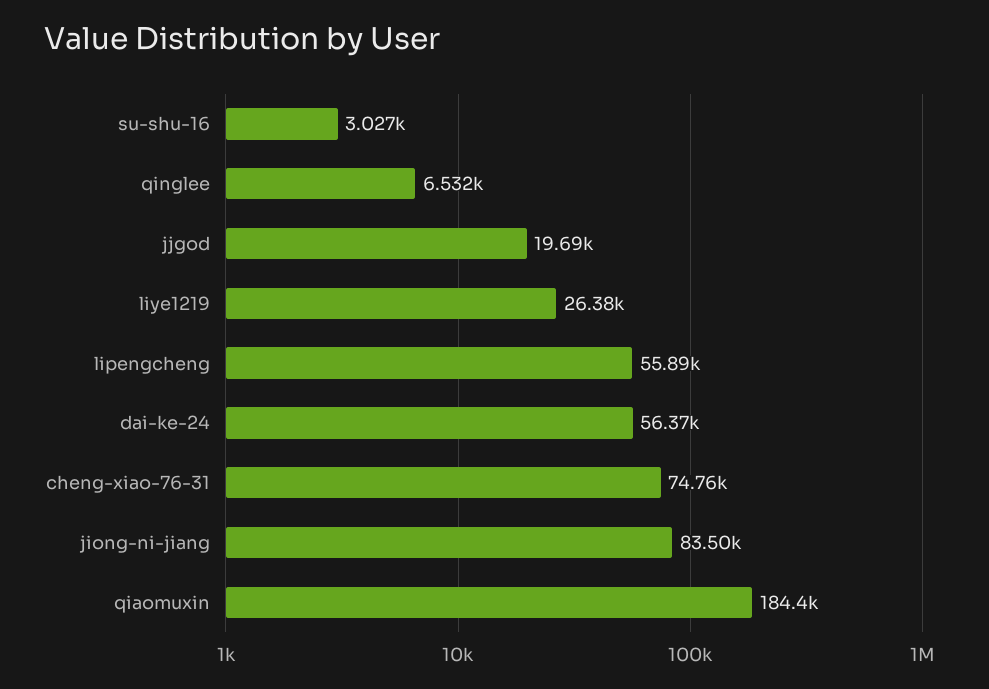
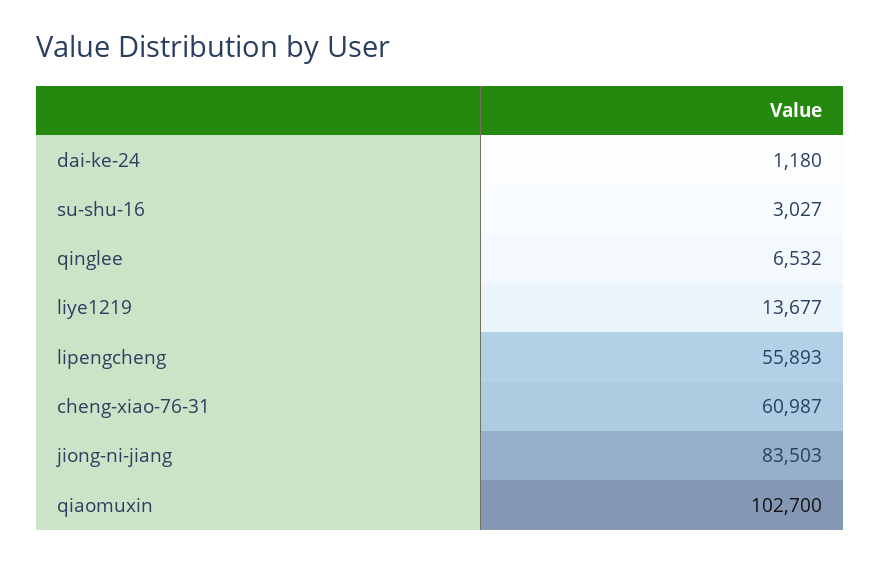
  {
    "su-shu-16": 3027,
    "qinglee": 6532,
-   "jjgod": 19690,
-   "liye1219": 26380,
+   "liye1219": 13677,
    "lipengcheng": 55893,
-   "dai-ke-24": 56370,
+   "dai-ke-24": 1180,
-   "cheng-xiao-76-31": 74760,
+   "cheng-xiao-76-31": 60987,
    "jiong-ni-jiang": 83503,
-   "qiaomuxin": 184400
+   "qiaomuxin": 102700
  }

